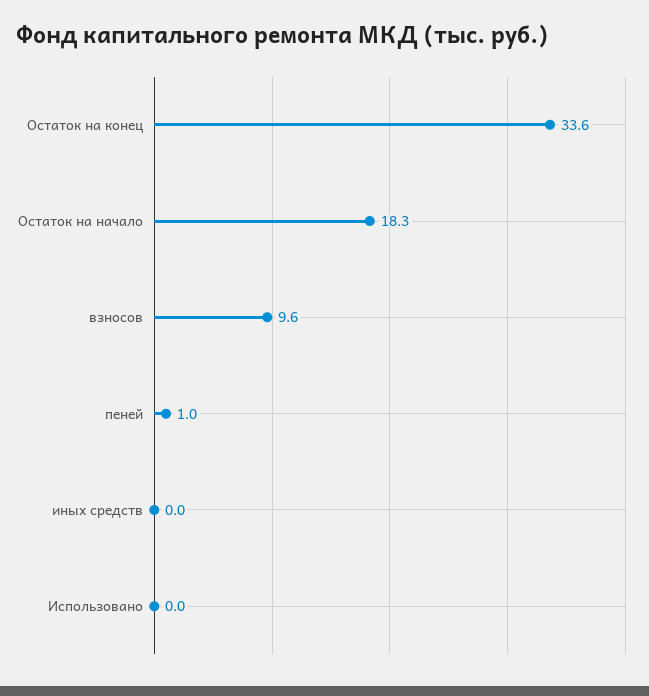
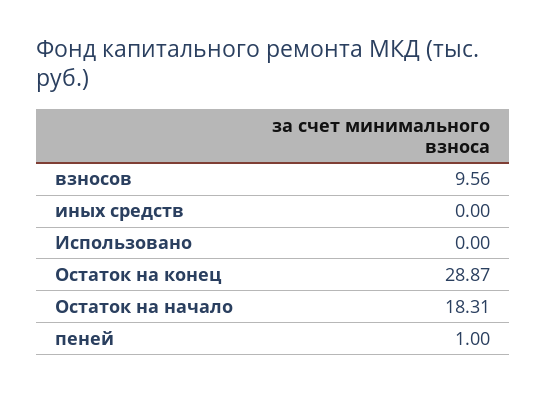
  {
-   "Остаток на конец": 33.6,
+   "Остаток на конец": 28.87,
    "Остаток на начало": 18.31,
    "взносов": 9.56,
    "пеней": 1,
    "иных средств": 0,
    "Использовано": 0
  }

